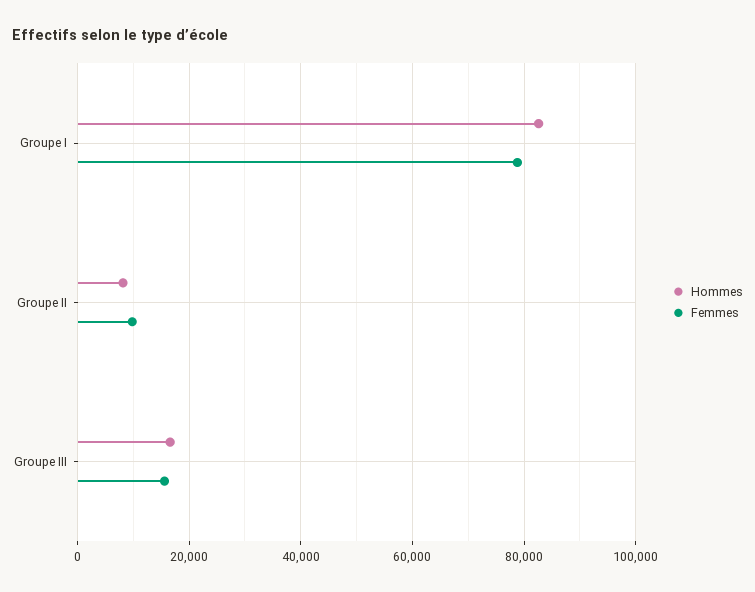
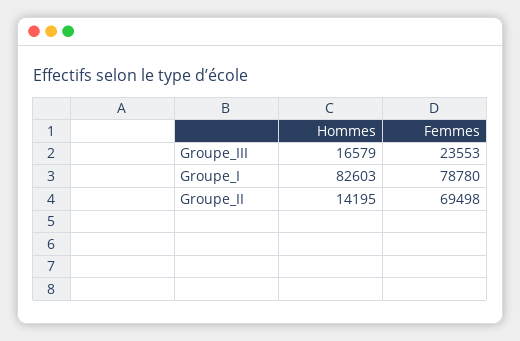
  {
    "Hommes": {
      "Groupe I": 82603,
-     "Groupe II": 8000,
+     "Groupe II": 14195,
      "Groupe III": 16579
    },
    "Femmes": {
      "Groupe I": 78780,
-     "Groupe II": 10000,
+     "Groupe II": 69498,
-     "Groupe III": 16000
+     "Groupe III": 23553
    }
  }

